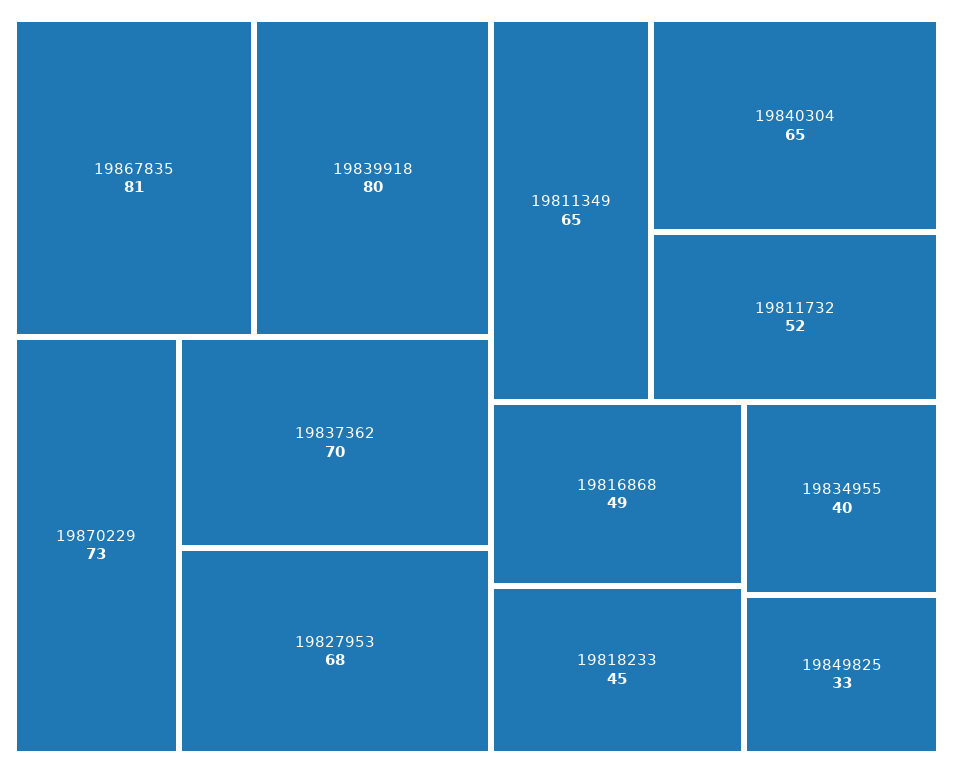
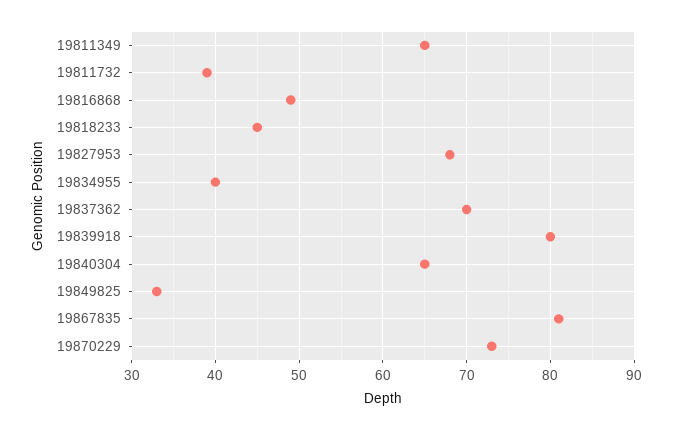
  {
    "19867835": 81,
    "19839918": 80,
    "19870229": 73,
    "19837362": 70,
    "19827953": 68,
    "19811349": 65,
    "19840304": 65,
-   "19811732": 52,
+   "19811732": 39,
    "19816868": 49,
    "19818233": 45,
    "19834955": 40,
    "19849825": 33
  }

